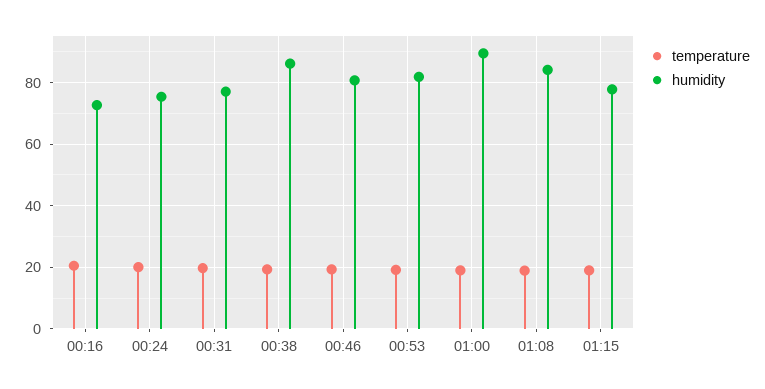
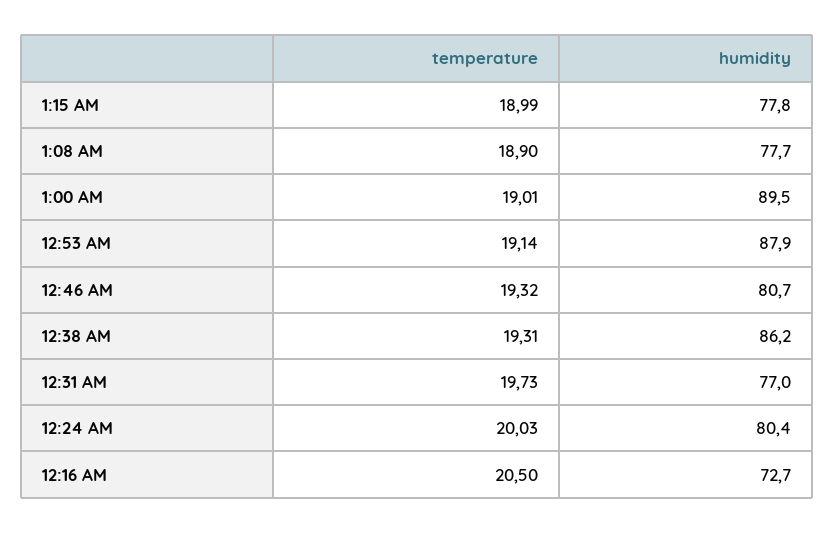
  {
    "temperature": {
      "00:16": 20.5,
      "00:24": 20.03,
      "00:31": 19.73,
      "00:38": 19.31,
      "00:46": 19.32,
      "00:53": 19.14,
      "01:00": 19.01,
      "01:08": 18.9,
      "01:15": 18.99
    },
    "humidity": {
      "00:16": 72.7,
-     "00:24": 76,
+     "00:24": 80.4,
      "00:31": 77,
      "00:38": 86.2,
      "00:46": 80.7,
-     "00:53": 82,
+     "00:53": 87.9,
      "01:00": 89.5,
-     "01:08": 84,
+     "01:08": 77.7,
      "01:15": 77.8
    }
  }

